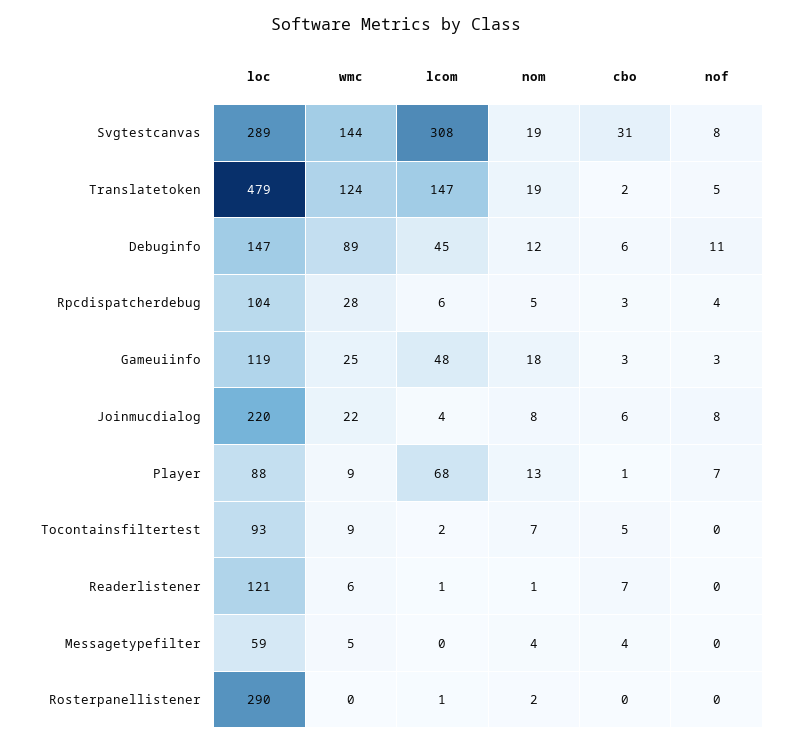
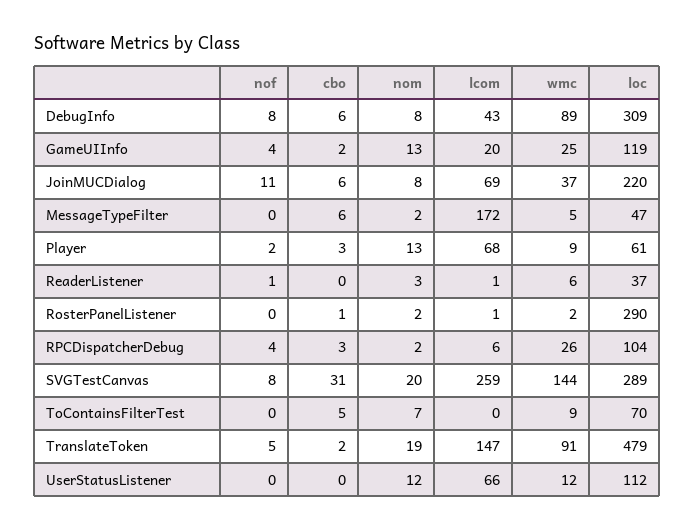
  {
    "loc": {
      "Svgtestcanvas": 289,
      "Translatetoken": 479,
-     "Debuginfo": 147,
+     "Debuginfo": 309,
      "Rpcdispatcherdebug": 104,
      "Gameuiinfo": 119,
      "Joinmucdialog": 220,
-     "Player": 88,
+     "Player": 61,
-     "Tocontainsfiltertest": 93,
+     "Tocontainsfiltertest": 70,
-     "Readerlistener": 121,
+     "Readerlistener": 37,
-     "Messagetypefilter": 59,
+     "Messagetypefilter": 47,
-     "Rosterpanellistener": 290
+     "Rosterpanellistener": 290,
+     "UserStatusListener": 112
    },
    "wmc": {
      "Svgtestcanvas": 144,
-     "Translatetoken": 124,
+     "Translatetoken": 91,
      "Debuginfo": 89,
-     "Rpcdispatcherdebug": 28,
+     "Rpcdispatcherdebug": 26,
      "Gameuiinfo": 25,
-     "Joinmucdialog": 22,
+     "Joinmucdialog": 37,
      "Player": 9,
      "Tocontainsfiltertest": 9,
      "Readerlistener": 6,
      "Messagetypefilter": 5,
-     "Rosterpanellistener": 0
+     "Rosterpanellistener": 2,
+     "UserStatusListener": 12
    },
    "lcom": {
-     "Svgtestcanvas": 308,
+     "Svgtestcanvas": 259,
      "Translatetoken": 147,
-     "Debuginfo": 45,
+     "Debuginfo": 43,
      "Rpcdispatcherdebug": 6,
-     "Gameuiinfo": 48,
+     "Gameuiinfo": 20,
-     "Joinmucdialog": 4,
+     "Joinmucdialog": 69,
      "Player": 68,
-     "Tocontainsfiltertest": 2,
+     "Tocontainsfiltertest": 0,
      "Readerlistener": 1,
-     "Messagetypefilter": 0,
+     "Messagetypefilter": 172,
-     "Rosterpanellistener": 1
+     "Rosterpanellistener": 1,
+     "UserStatusListener": 66
    },
    "nom": {
-     "Svgtestcanvas": 19,
+     "Svgtestcanvas": 20,
      "Translatetoken": 19,
-     "Debuginfo": 12,
+     "Debuginfo": 8,
-     "Rpcdispatcherdebug": 5,
+     "Rpcdispatcherdebug": 2,
-     "Gameuiinfo": 18,
+     "Gameuiinfo": 13,
      "Joinmucdialog": 8,
      "Player": 13,
      "Tocontainsfiltertest": 7,
-     "Readerlistener": 1,
+     "Readerlistener": 3,
-     "Messagetypefilter": 4,
+     "Messagetypefilter": 2,
-     "Rosterpanellistener": 2
+     "Rosterpanellistener": 2,
+     "UserStatusListener": 12
    },
    "cbo": {
      "Svgtestcanvas": 31,
      "Translatetoken": 2,
      "Debuginfo": 6,
      "Rpcdispatcherdebug": 3,
-     "Gameuiinfo": 3,
+     "Gameuiinfo": 2,
      "Joinmucdialog": 6,
-     "Player": 1,
+     "Player": 3,
      "Tocontainsfiltertest": 5,
-     "Readerlistener": 7,
+     "Readerlistener": 0,
-     "Messagetypefilter": 4,
+     "Messagetypefilter": 6,
-     "Rosterpanellistener": 0
+     "Rosterpanellistener": 1,
+     "UserStatusListener": 0
    },
    "nof": {
      "Svgtestcanvas": 8,
      "Translatetoken": 5,
-     "Debuginfo": 11,
+     "Debuginfo": 8,
      "Rpcdispatcherdebug": 4,
-     "Gameuiinfo": 3,
+     "Gameuiinfo": 4,
-     "Joinmucdialog": 8,
+     "Joinmucdialog": 11,
-     "Player": 7,
+     "Player": 2,
      "Tocontainsfiltertest": 0,
-     "Readerlistener": 0,
+     "Readerlistener": 1,
      "Messagetypefilter": 0,
-     "Rosterpanellistener": 0
+     "Rosterpanellistener": 0,
+     "UserStatusListener": 0
    }
  }

